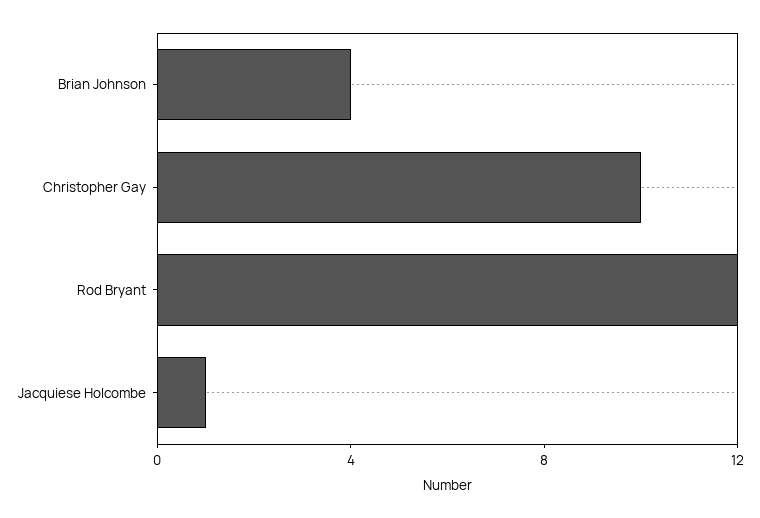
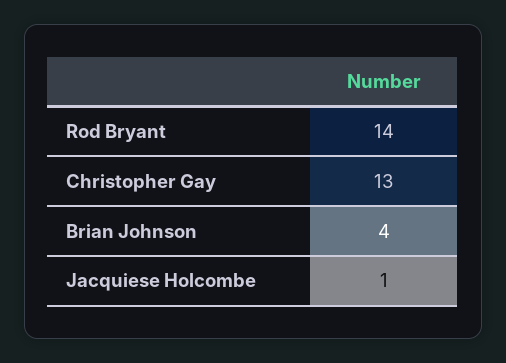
  {
    "Brian Johnson": 4,
-   "Christopher Gay": 10,
+   "Christopher Gay": 13,
-   "Rod Bryant": 12,
+   "Rod Bryant": 14,
    "Jacquiese Holcombe": 1
  }

